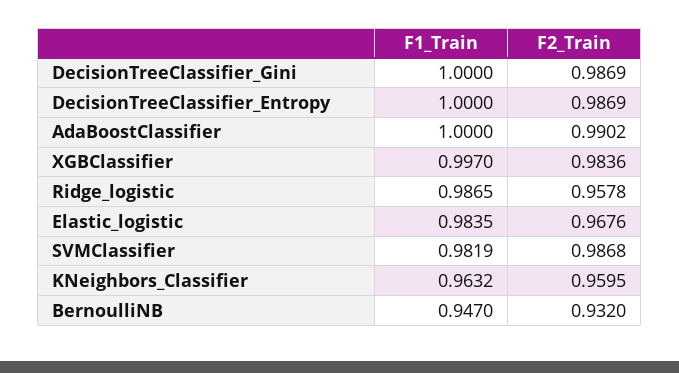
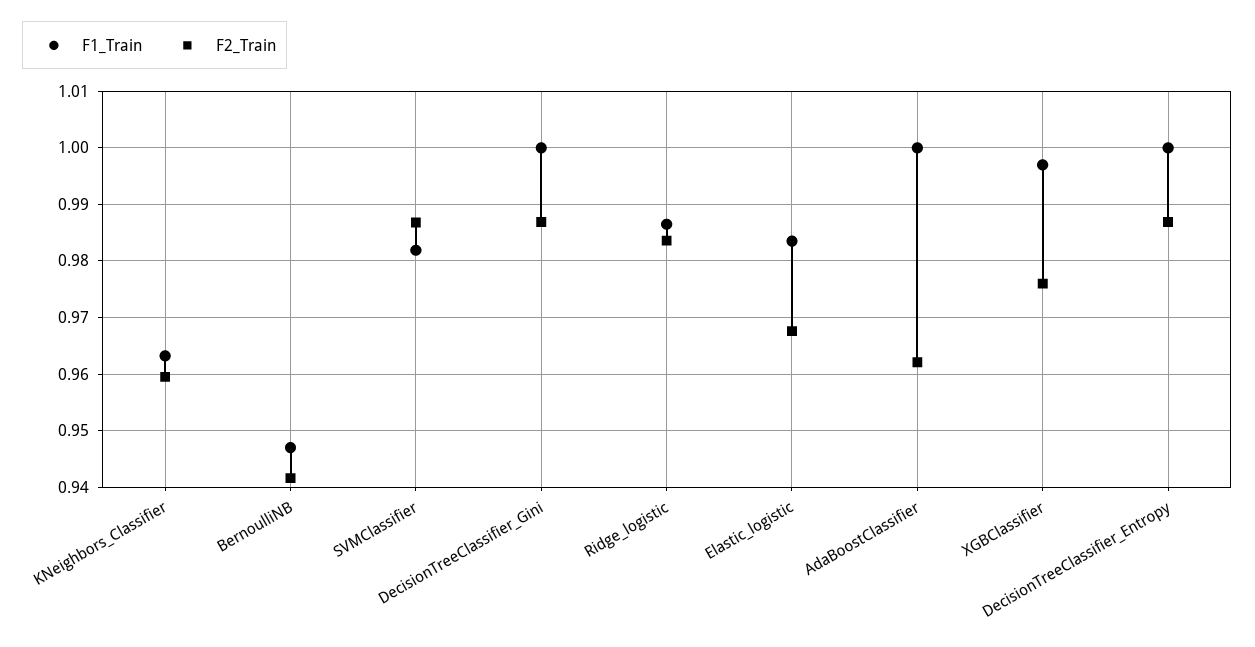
  {
    "F1_Train": {
      "DecisionTreeClassifier_Gini": 1,
      "DecisionTreeClassifier_Entropy": 1,
      "AdaBoostClassifier": 1,
      "XGBClassifier": 0.997,
      "Ridge_logistic": 0.9865,
      "Elastic_logistic": 0.9835,
      "SVMClassifier": 0.9819,
      "KNeighbors_Classifier": 0.9632,
      "BernoulliNB": 0.947
    },
    "F2_Train": {
      "DecisionTreeClassifier_Gini": 0.9869,
      "DecisionTreeClassifier_Entropy": 0.9869,
-     "AdaBoostClassifier": 0.9902,
+     "AdaBoostClassifier": 0.962,
-     "XGBClassifier": 0.9836,
+     "XGBClassifier": 0.976,
-     "Ridge_logistic": 0.9578,
+     "Ridge_logistic": 0.984,
      "Elastic_logistic": 0.9676,
      "SVMClassifier": 0.9868,
      "KNeighbors_Classifier": 0.9595,
-     "BernoulliNB": 0.932
+     "BernoulliNB": 0.942
    }
  }

